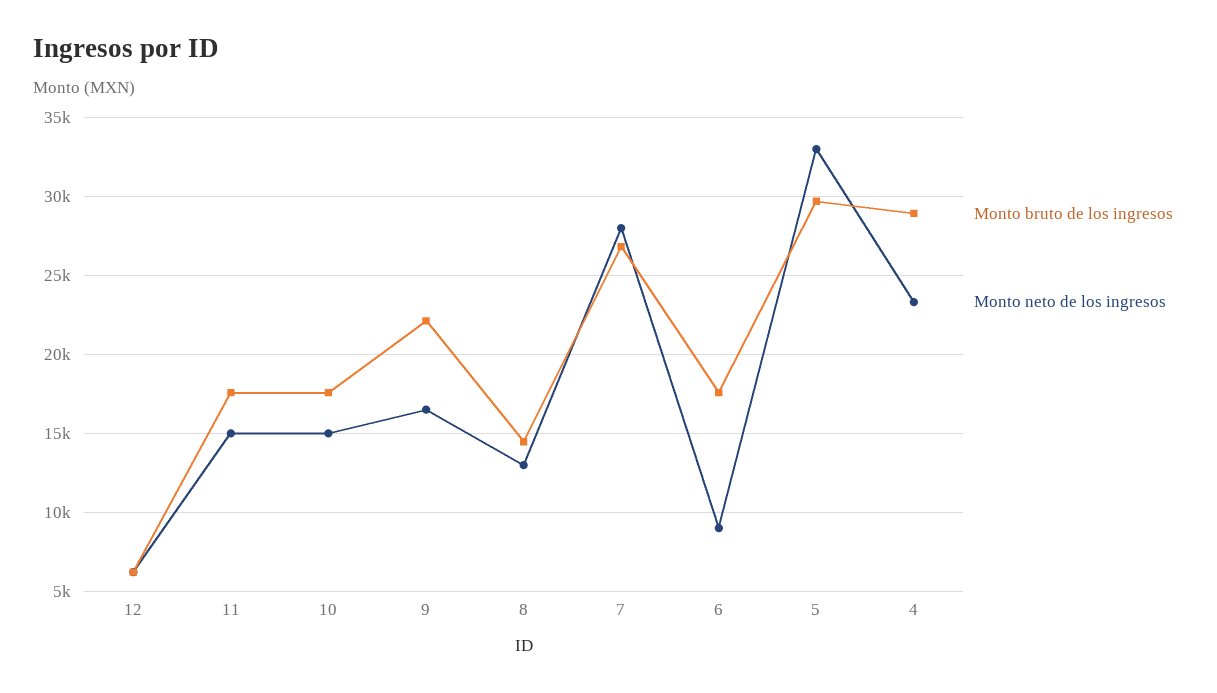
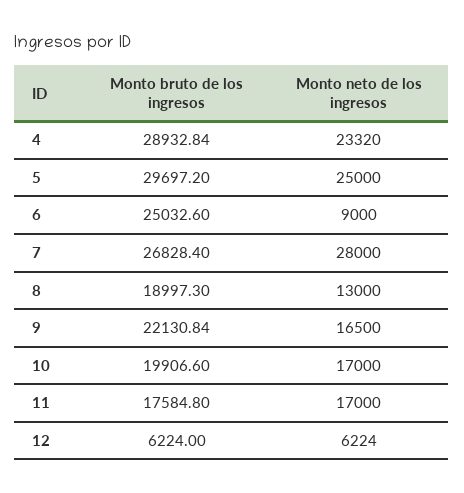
  {
    "Monto bruto de los ingresos": {
      "12": 6224,
      "11": 17584.8,
-     "10": 17500,
+     "10": 19906.6,
      "9": 22130.84,
-     "8": 14500,
+     "8": 18997.3,
      "7": 26828.4,
-     "6": 17500,
+     "6": 25032.6,
      "5": 29697.2,
      "4": 28932.84
    },
    "Monto neto de los ingresos": {
      "12": 6224,
-     "11": 15000,
+     "11": 17000,
-     "10": 15000,
+     "10": 17000,
      "9": 16500,
      "8": 13000,
      "7": 28000,
      "6": 9000,
-     "5": 33000,
+     "5": 25000,
      "4": 23320
    }
  }

